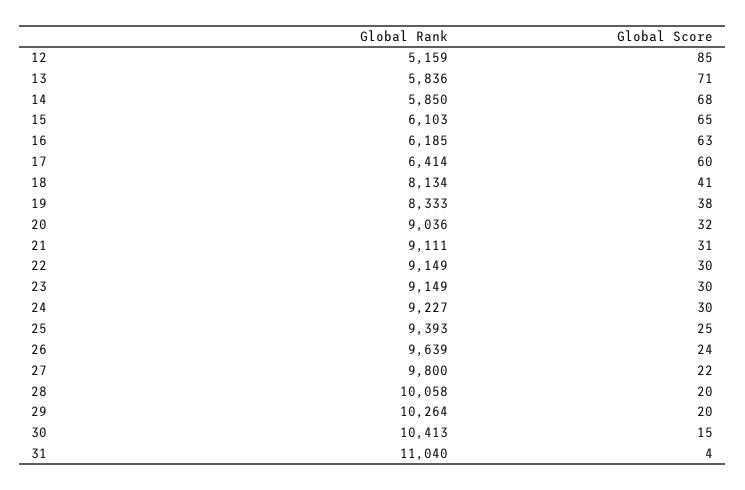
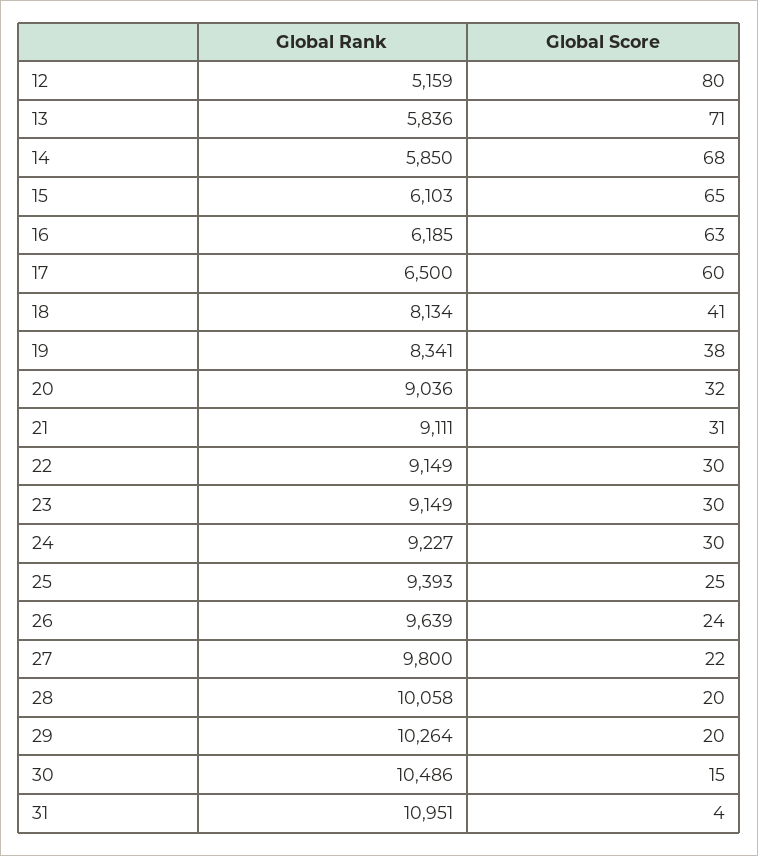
  {
    "Global Rank": {
      "12": 5159,
      "13": 5836,
      "14": 5850,
      "15": 6103,
      "16": 6185,
-     "17": 6414,
+     "17": 6500,
      "18": 8134,
-     "19": 8333,
+     "19": 8341,
      "20": 9036,
      "21": 9111,
      "22": 9149,
      "23": 9149,
      "24": 9227,
      "25": 9393,
      "26": 9639,
      "27": 9800,
      "28": 10058,
      "29": 10264,
-     "30": 10413,
+     "30": 10486,
-     "31": 11040
+     "31": 10951
    },
    "Global Score": {
-     "12": 85,
+     "12": 80,
      "13": 71,
      "14": 68,
      "15": 65,
      "16": 63,
      "17": 60,
      "18": 41,
      "19": 38,
      "20": 32,
      "21": 31,
      "22": 30,
      "23": 30,
      "24": 30,
      "25": 25,
      "26": 24,
      "27": 22,
      "28": 20,
      "29": 20,
      "30": 15,
      "31": 4
    }
  }

